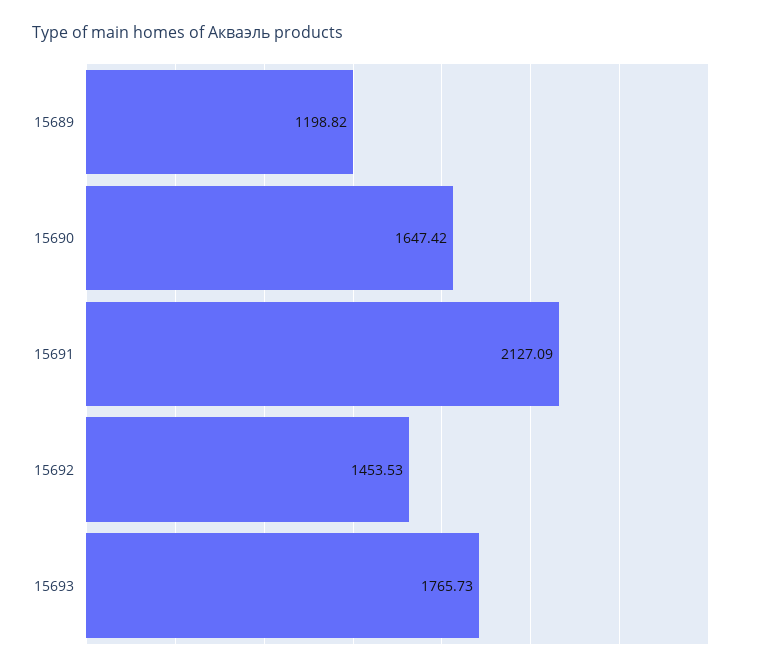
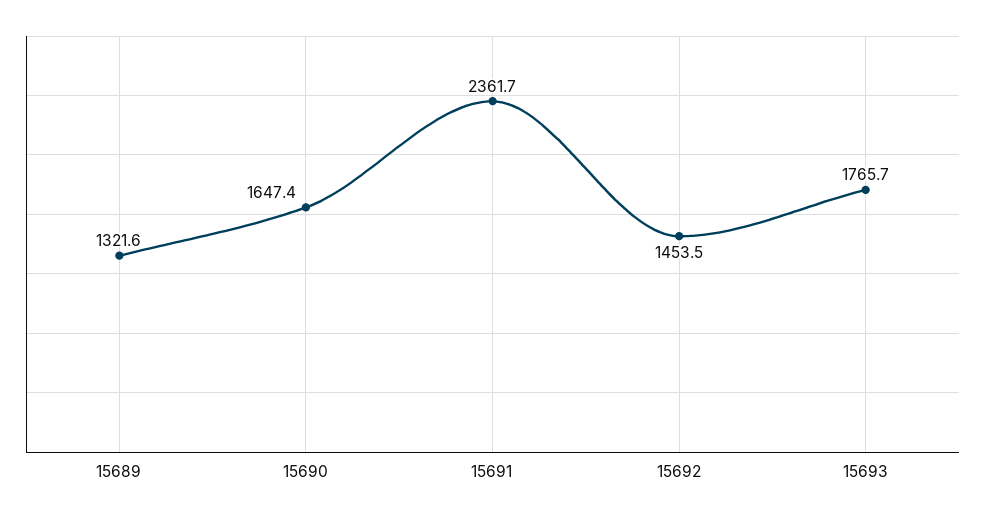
  {
-   "15689": 1198.82,
+   "15689": 1321.6,
    "15690": 1647.42,
-   "15691": 2127.09,
+   "15691": 2361.7,
    "15692": 1453.53,
    "15693": 1765.73
  }

